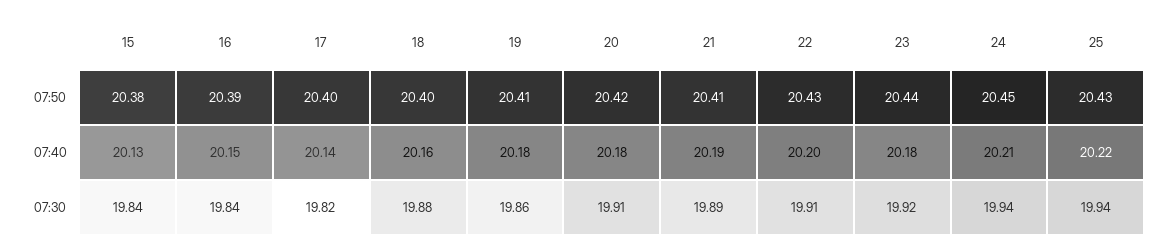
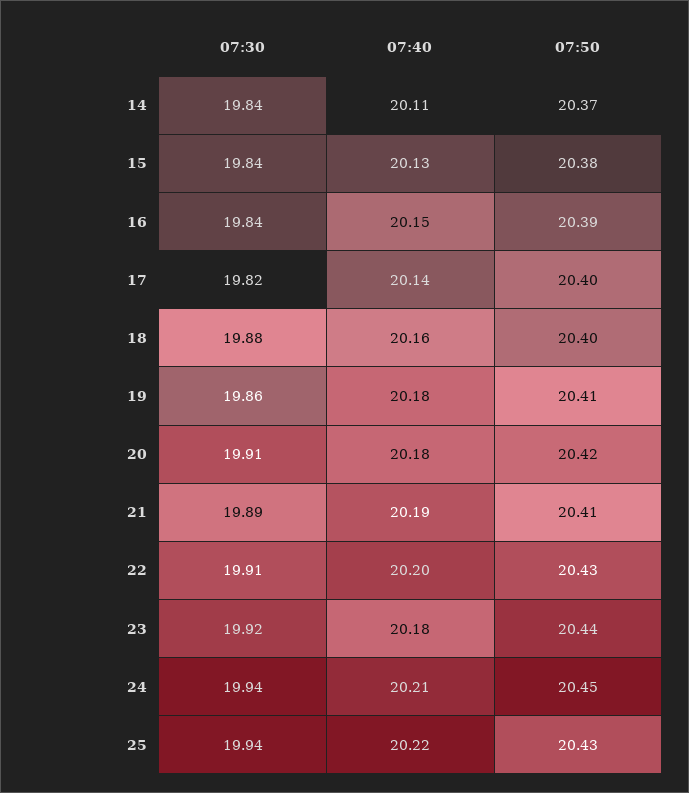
  {
    "15": {
      "07:50": 20.38,
      "07:40": 20.13,
      "07:30": 19.84
    },
    "16": {
      "07:50": 20.39,
      "07:40": 20.15,
      "07:30": 19.84
    },
    "17": {
      "07:50": 20.4,
      "07:40": 20.14,
      "07:30": 19.82
    },
    "18": {
      "07:50": 20.4,
      "07:40": 20.16,
      "07:30": 19.88
    },
    "19": {
      "07:50": 20.41,
      "07:40": 20.18,
      "07:30": 19.86
    },
    "20": {
      "07:50": 20.42,
      "07:40": 20.18,
      "07:30": 19.91
    },
    "21": {
      "07:50": 20.41,
      "07:40": 20.19,
      "07:30": 19.89
    },
    "22": {
      "07:50": 20.43,
      "07:40": 20.2,
      "07:30": 19.91
    },
    "23": {
      "07:50": 20.44,
      "07:40": 20.18,
      "07:30": 19.92
    },
    "24": {
      "07:50": 20.45,
      "07:40": 20.21,
      "07:30": 19.94
    },
    "25": {
      "07:50": 20.43,
      "07:40": 20.22,
      "07:30": 19.94
-   }
+   },
+   "14": {
+     "07:30": 19.84,
+     "07:40": 20.11,
+     "07:50": 20.37
+   }
  }

